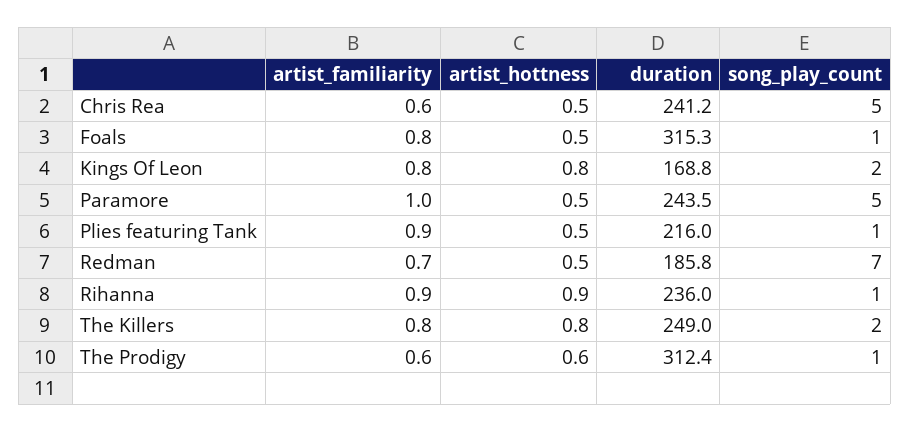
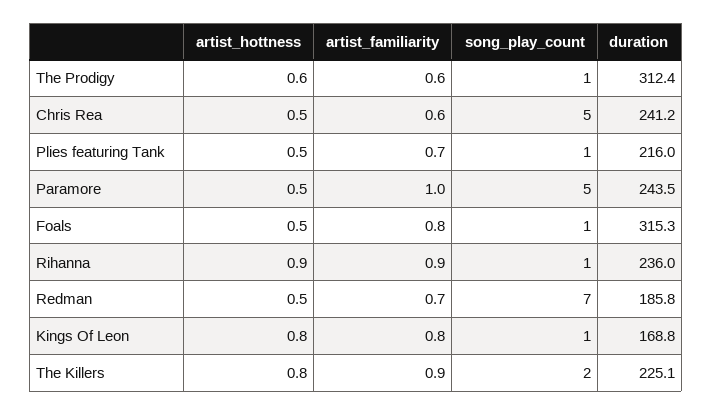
  {
    "artist_familiarity": {
      "Chris Rea": 0.6,
      "Foals": 0.8,
      "Kings Of Leon": 0.8,
      "Paramore": 1,
-     "Plies featuring Tank": 0.9,
+     "Plies featuring Tank": 0.7,
      "Redman": 0.7,
      "Rihanna": 0.9,
-     "The Killers": 0.8,
+     "The Killers": 0.9,
      "The Prodigy": 0.6
    },
    "artist_hottness": {
      "Chris Rea": 0.5,
      "Foals": 0.5,
      "Kings Of Leon": 0.8,
      "Paramore": 0.5,
      "Plies featuring Tank": 0.5,
      "Redman": 0.5,
      "Rihanna": 0.9,
      "The Killers": 0.8,
      "The Prodigy": 0.6
    },
    "duration": {
      "Chris Rea": 241.2,
      "Foals": 315.3,
      "Kings Of Leon": 168.8,
      "Paramore": 243.5,
      "Plies featuring Tank": 216,
      "Redman": 185.8,
      "Rihanna": 236,
-     "The Killers": 249,
+     "The Killers": 225.1,
      "The Prodigy": 312.4
    },
    "song_play_count": {
      "Chris Rea": 5,
      "Foals": 1,
-     "Kings Of Leon": 2,
+     "Kings Of Leon": 1,
      "Paramore": 5,
      "Plies featuring Tank": 1,
      "Redman": 7,
      "Rihanna": 1,
      "The Killers": 2,
      "The Prodigy": 1
    }
  }

